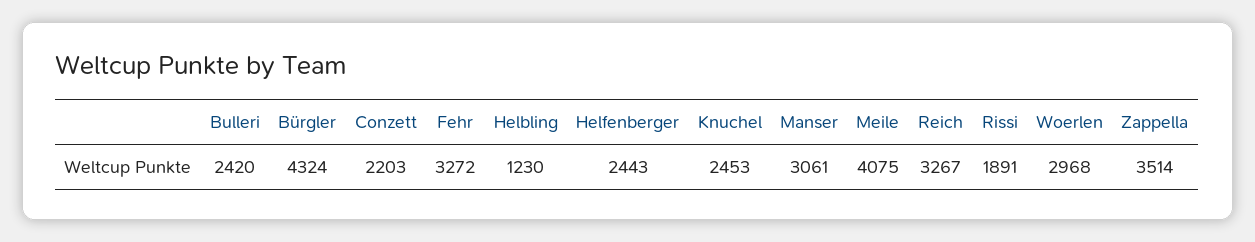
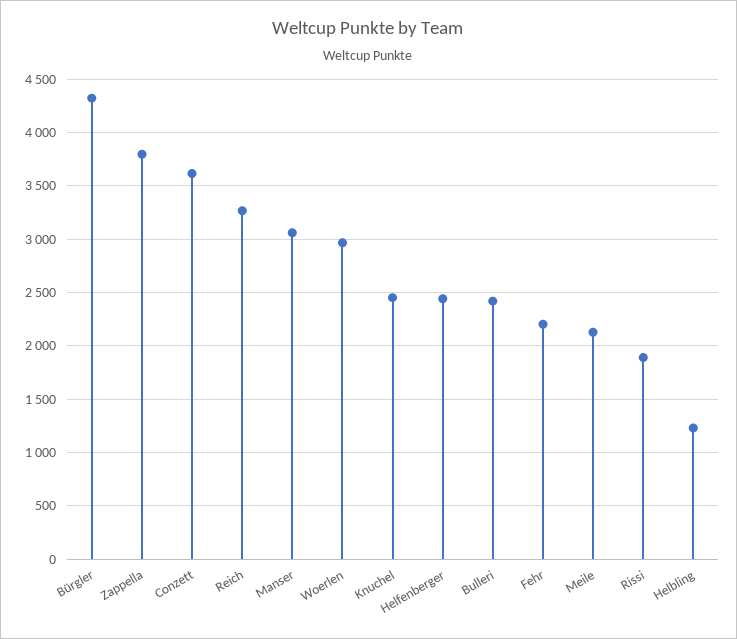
  {
    "Bulleri": 2420,
    "Bürgler": 4324,
-   "Conzett": 2203,
+   "Conzett": 3600,
-   "Fehr": 3272,
+   "Fehr": 2200,
    "Helbling": 1230,
    "Helfenberger": 2443,
    "Knuchel": 2453,
    "Manser": 3061,
-   "Meile": 4075,
+   "Meile": 2100,
    "Reich": 3267,
    "Rissi": 1891,
    "Woerlen": 2968,
-   "Zappella": 3514
+   "Zappella": 3800
  }

